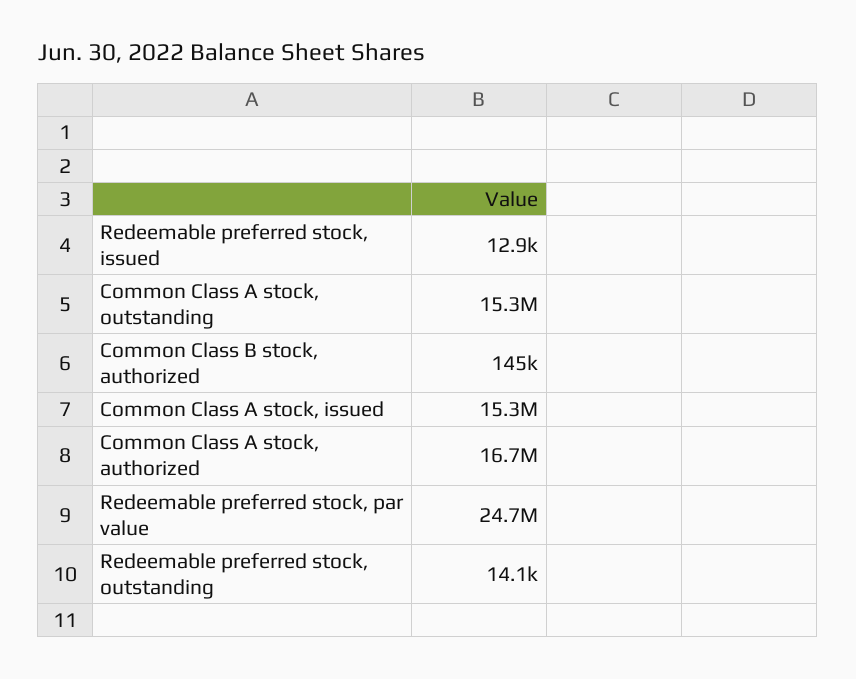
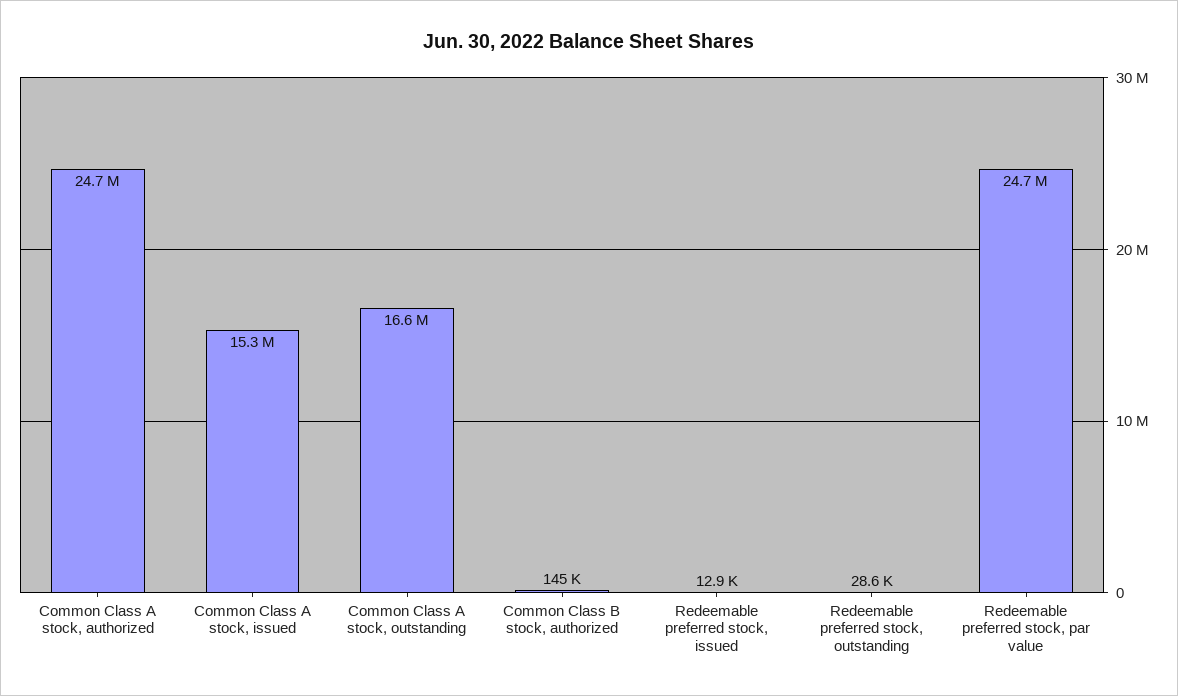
  {
    "Redeemable preferred stock, issued": 12900,
-   "Common Class A stock, outstanding": 15300000,
+   "Common Class A stock, outstanding": 16600000,
    "Common Class B stock, authorized": 145000,
    "Common Class A stock, issued": 15300000,
-   "Common Class A stock, authorized": 16700000,
+   "Common Class A stock, authorized": 24700000,
    "Redeemable preferred stock, par value": 24700000,
-   "Redeemable preferred stock, outstanding": 14100
+   "Redeemable preferred stock, outstanding": 28600
  }

